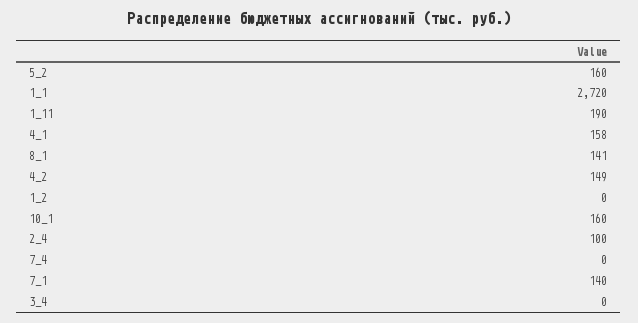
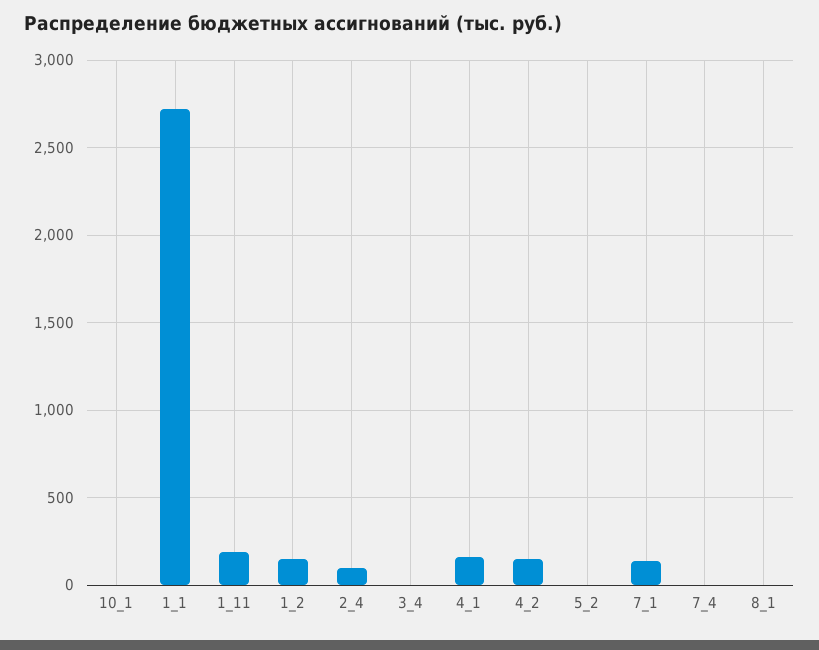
  {
-   "5_2": 160,
+   "5_2": 0,
    "1_1": 2720,
    "1_11": 190,
    "4_1": 158,
-   "8_1": 141,
+   "8_1": 0,
    "4_2": 149,
-   "1_2": 0,
+   "1_2": 150,
-   "10_1": 160,
+   "10_1": 0,
    "2_4": 100,
    "7_4": 0,
    "7_1": 140,
    "3_4": 0
  }

